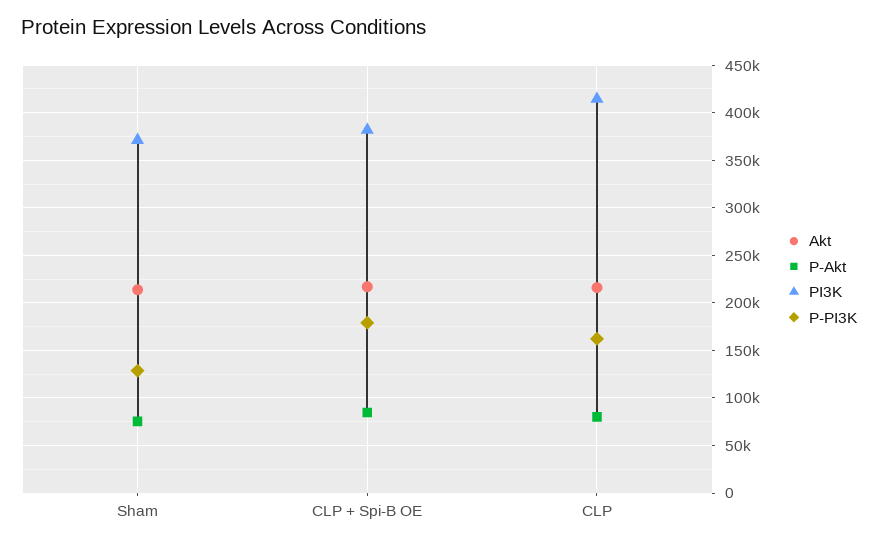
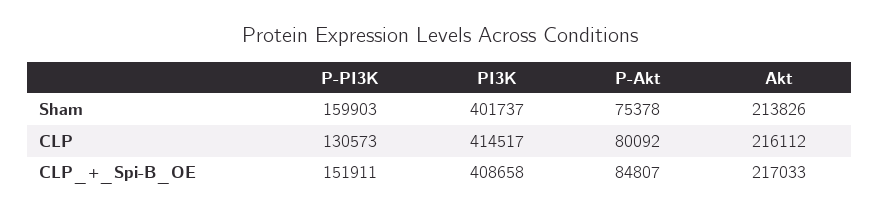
  {
    "Akt": {
      "Sham": 213826,
      "CLP + Spi-B OE": 217033,
      "CLP": 216112
    },
    "P-Akt": {
      "Sham": 75378,
      "CLP + Spi-B OE": 84807,
      "CLP": 80092
    },
    "PI3K": {
-     "Sham": 370000,
+     "Sham": 401737,
-     "CLP + Spi-B OE": 380000,
+     "CLP + Spi-B OE": 408658,
      "CLP": 414517
    },
    "P-PI3K": {
-     "Sham": 130000,
+     "Sham": 159903,
-     "CLP + Spi-B OE": 180000,
+     "CLP + Spi-B OE": 151911,
-     "CLP": 160000
+     "CLP": 130573
    }
  }

